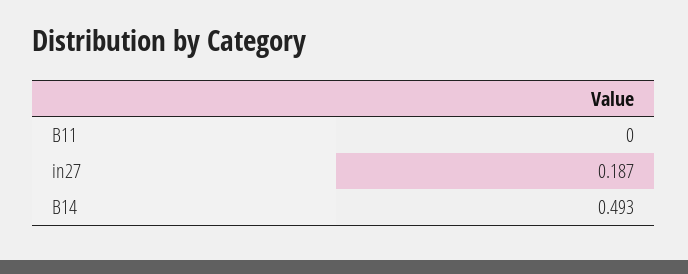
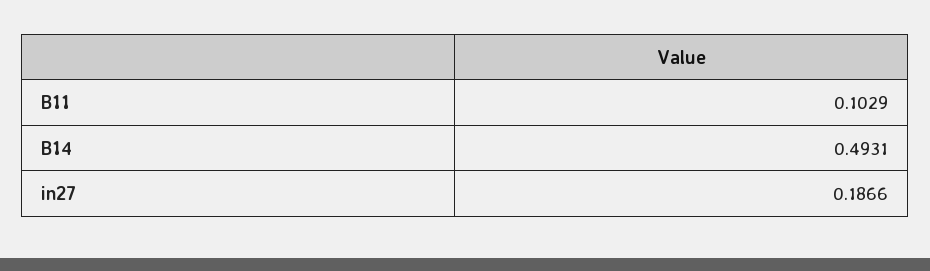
  {
-   "B11": 0,
+   "B11": 0.1029,
    "in27": 0.1866,
    "B14": 0.4931
  }

